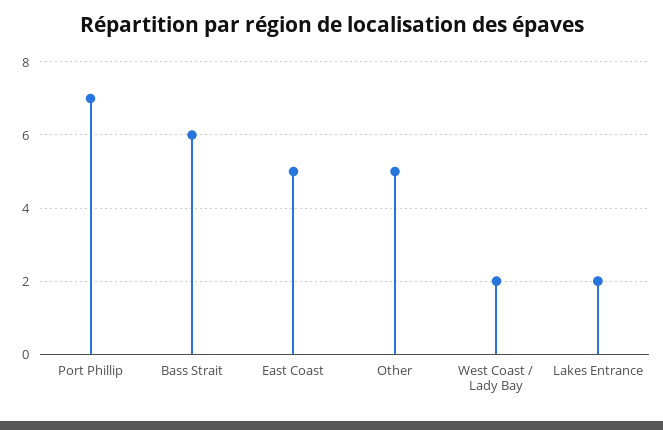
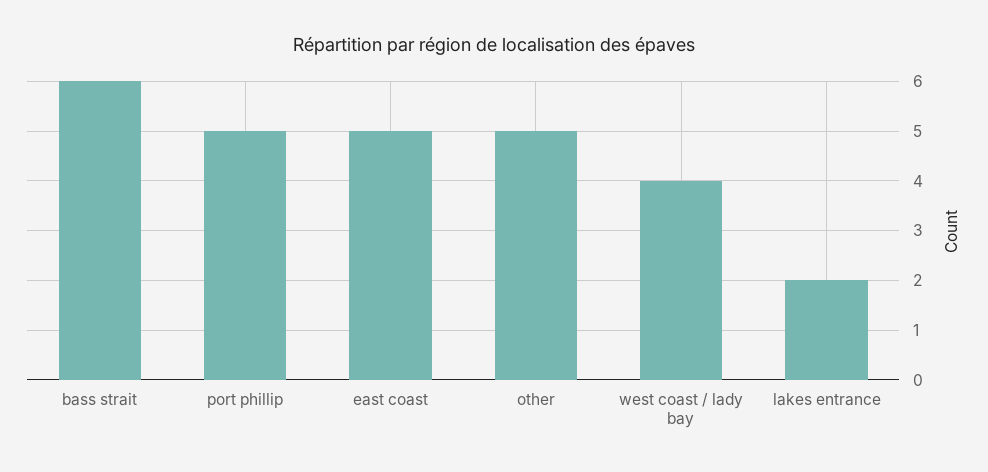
  {
-   "Port Phillip": 7,
+   "Port Phillip": 5,
    "Bass Strait": 6,
    "East Coast": 5,
    "Other": 5,
-   "West Coast / Lady Bay": 2,
+   "West Coast / Lady Bay": 4,
    "Lakes Entrance": 2
  }

